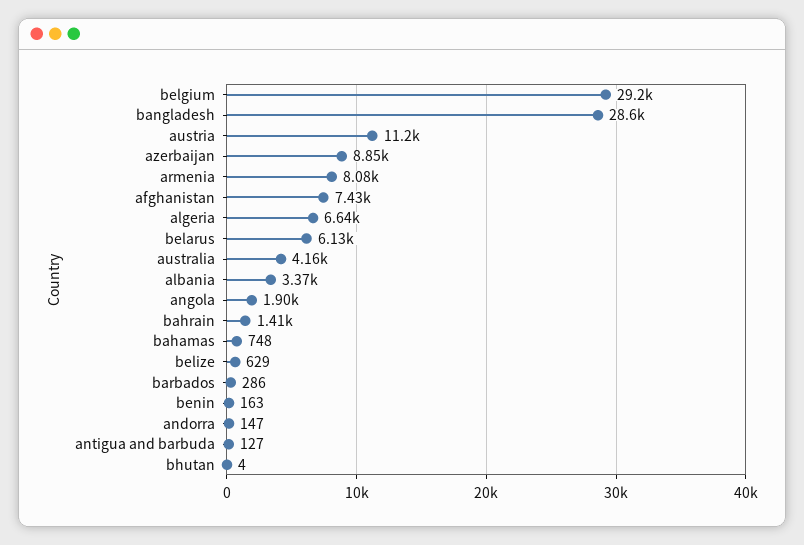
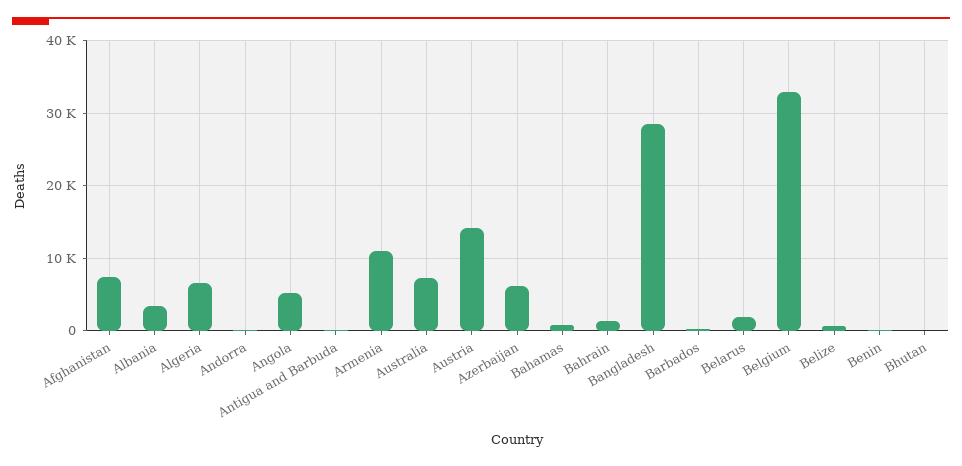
  {
-   "belgium": 29200,
+   "belgium": 33000,
    "bangladesh": 28600,
-   "austria": 11200,
+   "austria": 14000,
-   "azerbaijan": 8850,
+   "azerbaijan": 6000,
-   "armenia": 8080,
+   "armenia": 11000,
    "afghanistan": 7430,
    "algeria": 6640,
-   "belarus": 6130,
+   "belarus": 2000,
-   "australia": 4160,
+   "australia": 7000,
    "albania": 3370,
-   "angola": 1900,
+   "angola": 5000,
    "bahrain": 1410,
    "bahamas": 748,
    "belize": 629,
    "barbados": 286,
    "benin": 163,
    "andorra": 147,
    "antigua and barbuda": 127,
    "bhutan": 4
  }

